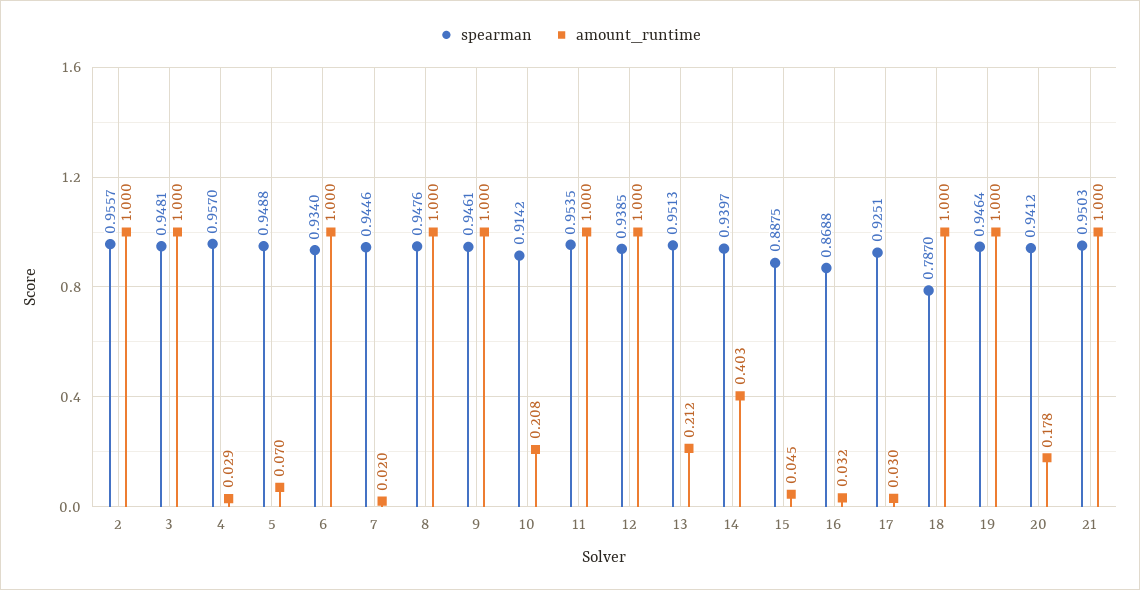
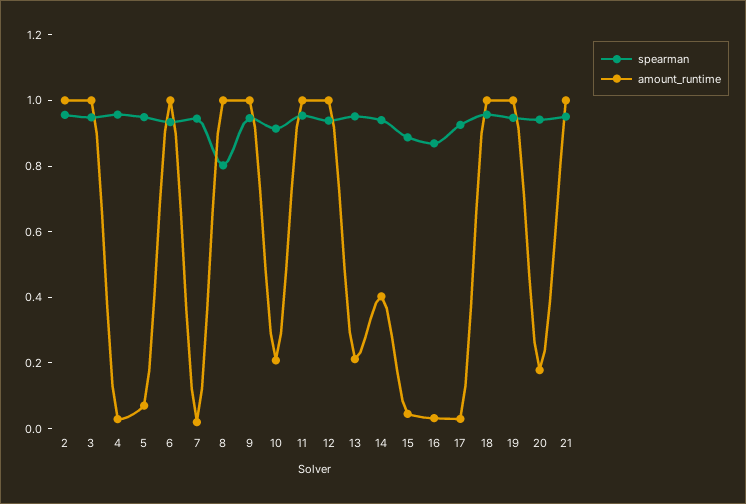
  {
    "spearman": {
      "2": 0.9557,
      "3": 0.9481,
      "4": 0.957,
      "5": 0.9488,
      "6": 0.934,
      "7": 0.9446,
-     "8": 0.9476,
+     "8": 0.8,
      "9": 0.9461,
      "10": 0.9142,
      "11": 0.9535,
      "12": 0.9385,
      "13": 0.9513,
      "14": 0.9397,
      "15": 0.8875,
      "16": 0.8688,
      "17": 0.9251,
-     "18": 0.787,
+     "18": 0.95,
      "19": 0.9464,
      "20": 0.9412,
      "21": 0.9503
    },
    "amount_runtime": {
      "2": 1,
      "3": 1,
      "4": 0.029,
      "5": 0.07,
      "6": 1,
      "7": 0.02,
      "8": 1,
      "9": 1,
      "10": 0.208,
      "11": 1,
      "12": 1,
      "13": 0.212,
      "14": 0.403,
      "15": 0.045,
      "16": 0.032,
      "17": 0.03,
      "18": 1,
      "19": 1,
      "20": 0.178,
      "21": 1
    }
  }

